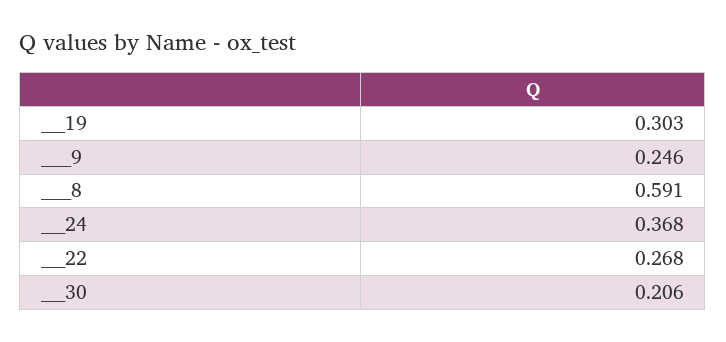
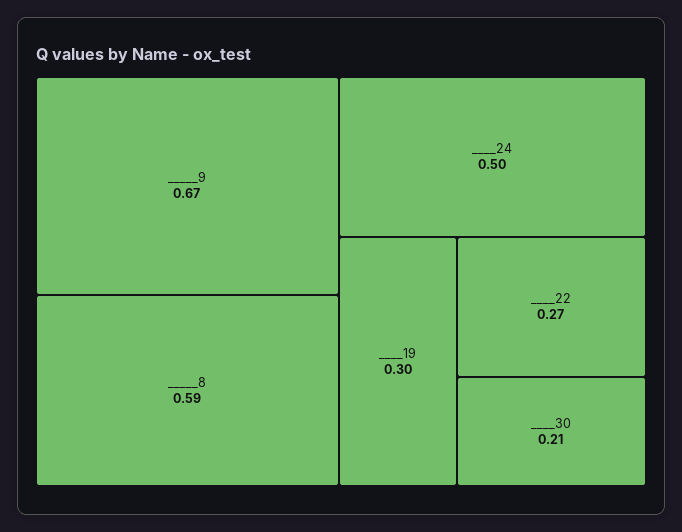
  {
    "____19": 0.303,
-   "_____9": 0.246,
+   "_____9": 0.67,
    "_____8": 0.591,
-   "____24": 0.368,
+   "____24": 0.5,
    "____22": 0.268,
    "____30": 0.206
  }

